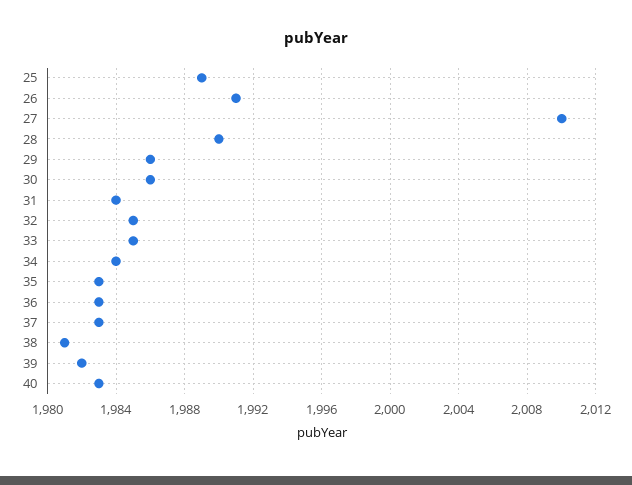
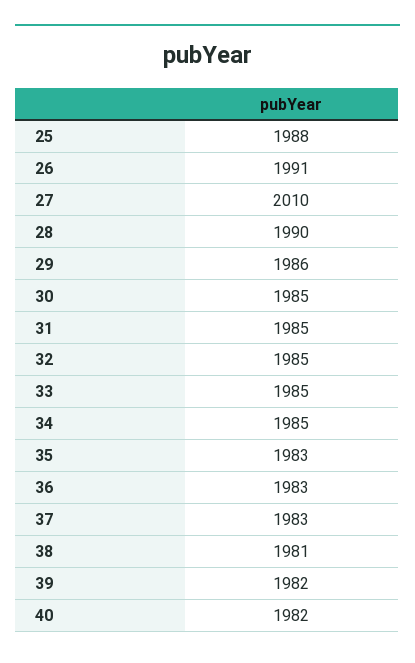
  {
-   "25": 1989,
+   "25": 1988,
    "26": 1991,
    "27": 2010,
    "28": 1990,
    "29": 1986,
-   "30": 1986,
+   "30": 1985,
-   "31": 1984,
+   "31": 1985,
    "32": 1985,
    "33": 1985,
-   "34": 1984,
+   "34": 1985,
    "35": 1983,
    "36": 1983,
    "37": 1983,
    "38": 1981,
    "39": 1982,
-   "40": 1983
+   "40": 1982
  }

